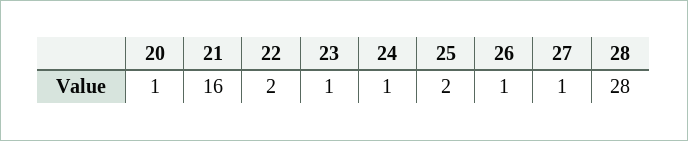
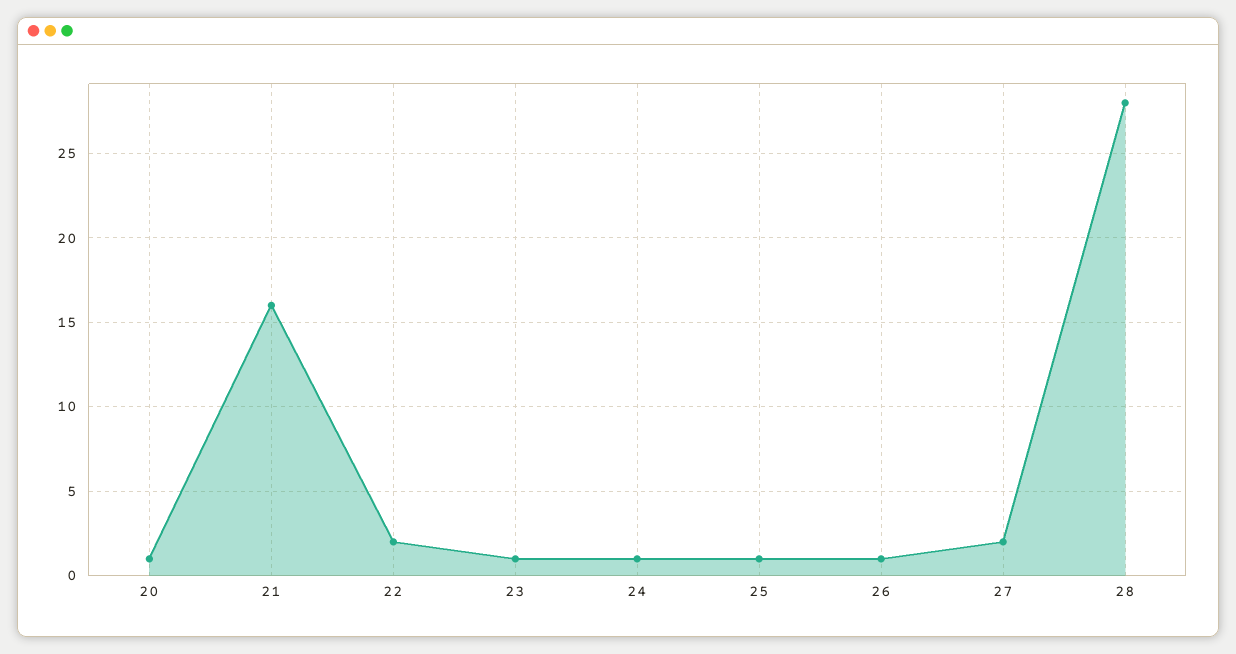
  {
    "20": 1,
    "21": 16,
    "22": 2,
    "23": 1,
    "24": 1,
-   "25": 2,
+   "25": 1,
    "26": 1,
-   "27": 1,
+   "27": 2,
    "28": 28
  }

